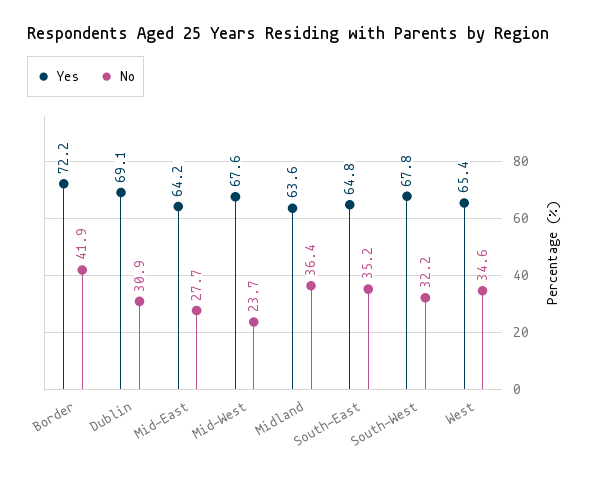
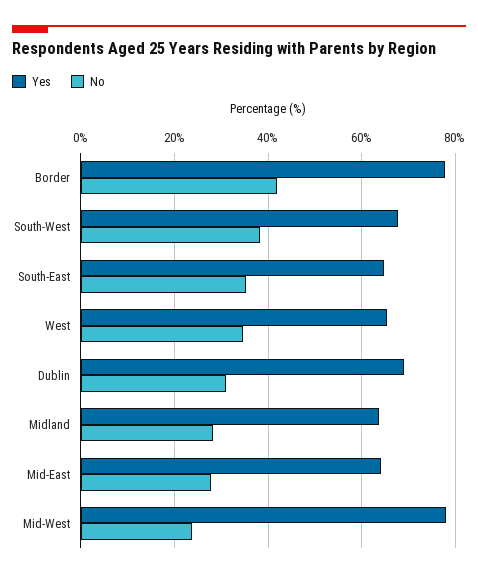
  {
    "Yes": {
-     "Border": 72.2,
+     "Border": 78,
      "Dublin": 69.1,
      "Mid-East": 64.2,
-     "Mid-West": 67.6,
+     "Mid-West": 78,
      "Midland": 63.6,
      "South-East": 64.8,
      "South-West": 67.8,
      "West": 65.4
    },
    "No": {
      "Border": 41.9,
      "Dublin": 30.9,
      "Mid-East": 27.7,
      "Mid-West": 23.7,
-     "Midland": 36.4,
+     "Midland": 28,
      "South-East": 35.2,
-     "South-West": 32.2,
+     "South-West": 38,
      "West": 34.6
    }
  }

